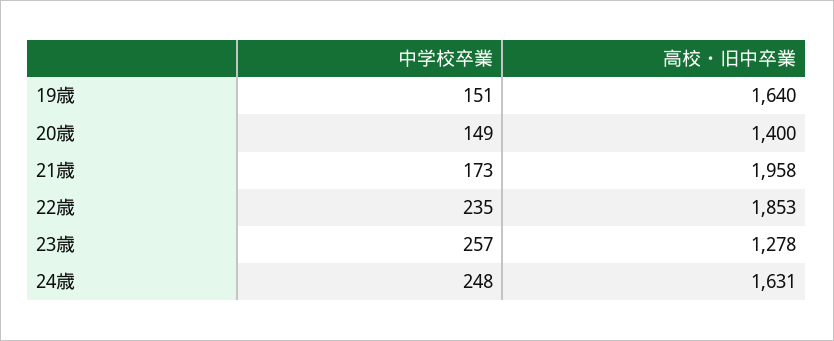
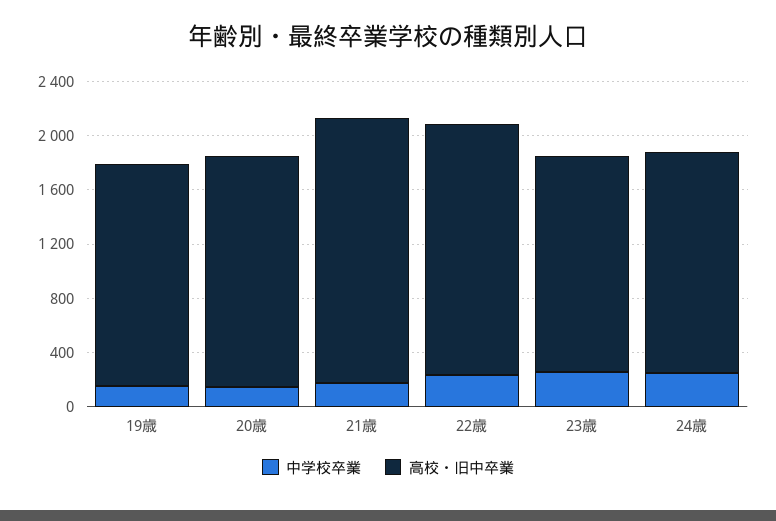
  {
    "中学校卒業": {
      "19歳": 151,
      "20歳": 149,
      "21歳": 173,
      "22歳": 235,
      "23歳": 257,
      "24歳": 248
    },
    "高校・旧中卒業": {
      "19歳": 1640,
-     "20歳": 1400,
+     "20歳": 1700,
      "21歳": 1958,
      "22歳": 1853,
-     "23歳": 1278,
+     "23歳": 1600,
      "24歳": 1631
    }
  }

